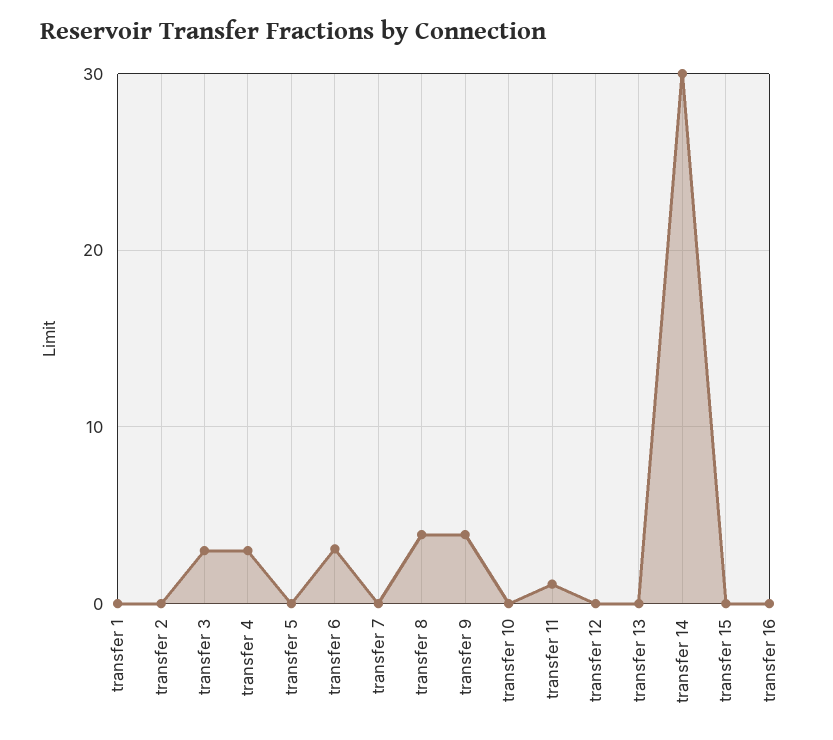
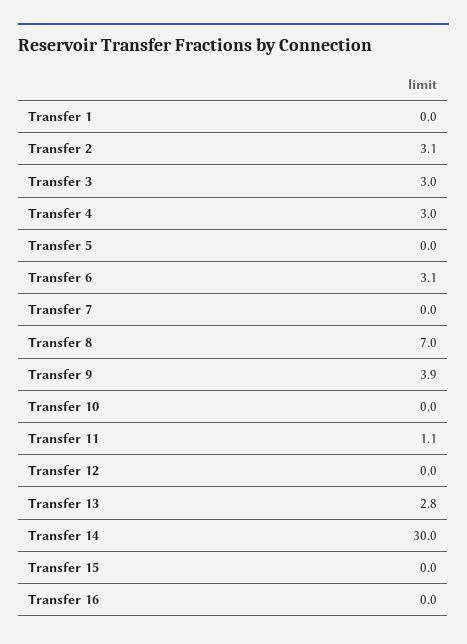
  {
    "transfer 1": 0,
-   "transfer 2": 0,
+   "transfer 2": 3.1,
    "transfer 3": 3,
    "transfer 4": 3,
    "transfer 5": 0,
    "transfer 6": 3.1,
    "transfer 7": 0,
-   "transfer 8": 4,
+   "transfer 8": 7,
    "transfer 9": 3.9,
    "transfer 10": 0,
    "transfer 11": 1.1,
    "transfer 12": 0,
-   "transfer 13": 0,
+   "transfer 13": 2.8,
    "transfer 14": 30,
    "transfer 15": 0,
    "transfer 16": 0
  }

